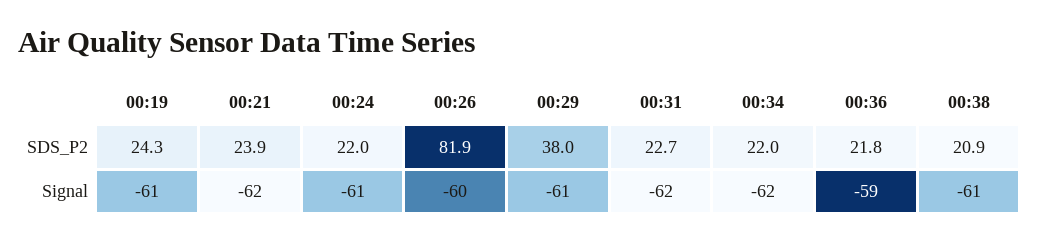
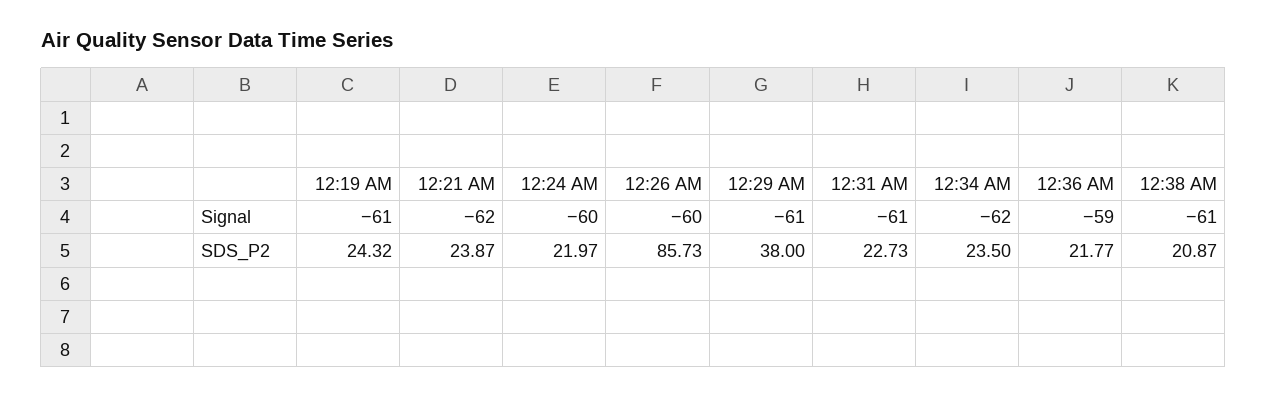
  {
    "00:19": {
      "SDS_P2": 24.32,
      "Signal": -61
    },
    "00:21": {
      "SDS_P2": 23.87,
      "Signal": -62
    },
    "00:24": {
      "SDS_P2": 21.97,
-     "Signal": -61
+     "Signal": -60
    },
    "00:26": {
-     "SDS_P2": 81.9,
+     "SDS_P2": 85.73,
      "Signal": -60
    },
    "00:29": {
      "SDS_P2": 38,
      "Signal": -61
    },
    "00:31": {
      "SDS_P2": 22.73,
-     "Signal": -62
+     "Signal": -61
    },
    "00:34": {
-     "SDS_P2": 22,
+     "SDS_P2": 23.5,
      "Signal": -62
    },
    "00:36": {
      "SDS_P2": 21.77,
      "Signal": -59
    },
    "00:38": {
      "SDS_P2": 20.87,
      "Signal": -61
    }
  }

